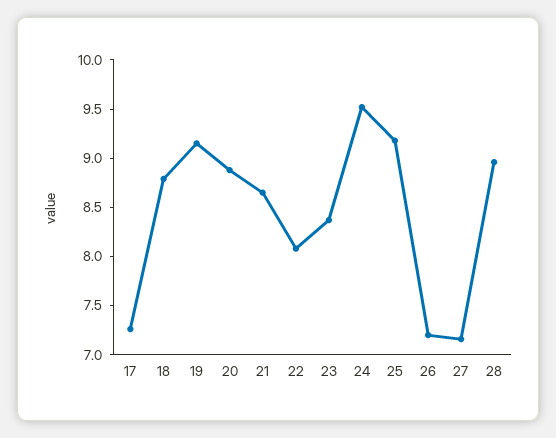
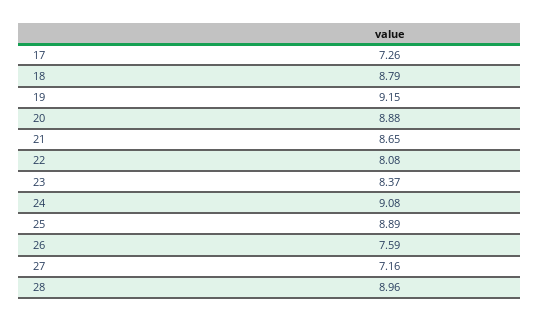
  {
    "17": 7.26,
    "18": 8.79,
    "19": 9.15,
    "20": 8.88,
    "21": 8.65,
    "22": 8.08,
    "23": 8.37,
-   "24": 9.5,
+   "24": 9.08,
-   "25": 9.2,
+   "25": 8.89,
-   "26": 7.2,
+   "26": 7.59,
    "27": 7.16,
    "28": 8.96
  }

